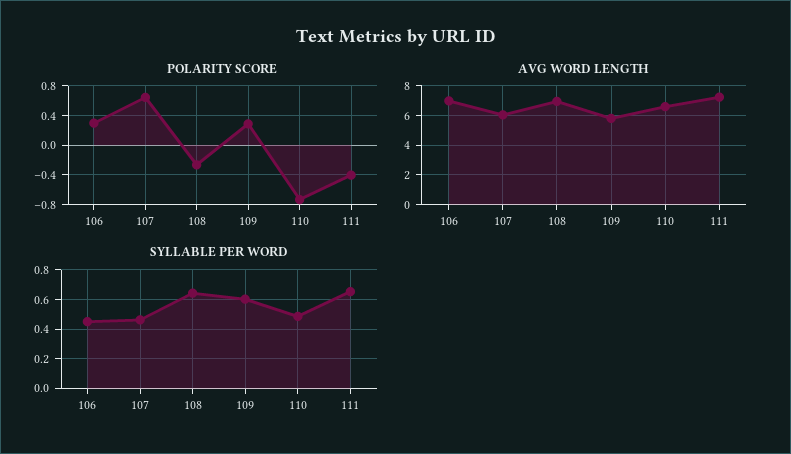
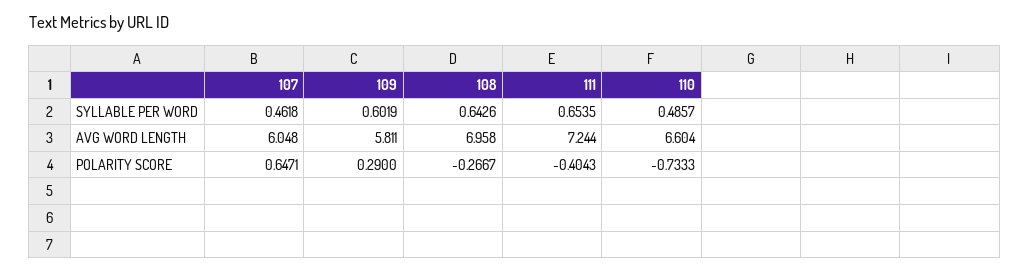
  {
    "POLARITY SCORE": {
-     "106": 0.3,
      "107": 0.6471,
      "108": -0.2667,
      "109": 0.29,
      "110": -0.7333,
      "111": -0.4043
    },
    "AVG WORD LENGTH": {
-     "106": 7,
      "107": 6.048,
      "108": 6.958,
      "109": 5.811,
      "110": 6.604,
      "111": 7.244
    },
    "SYLLABLE PER WORD": {
-     "106": 0.45,
      "107": 0.4618,
      "108": 0.6426,
      "109": 0.6019,
      "110": 0.4857,
      "111": 0.6535
    }
  }

